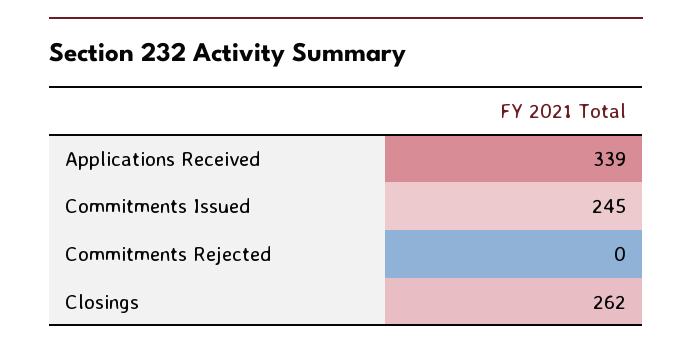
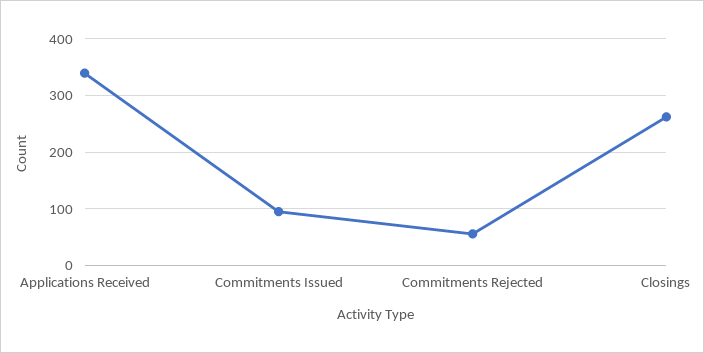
  {
    "Applications Received": 339,
-   "Commitments Issued": 245,
+   "Commitments Issued": 100,
-   "Commitments Rejected": 0,
+   "Commitments Rejected": 60,
    "Closings": 262
  }

